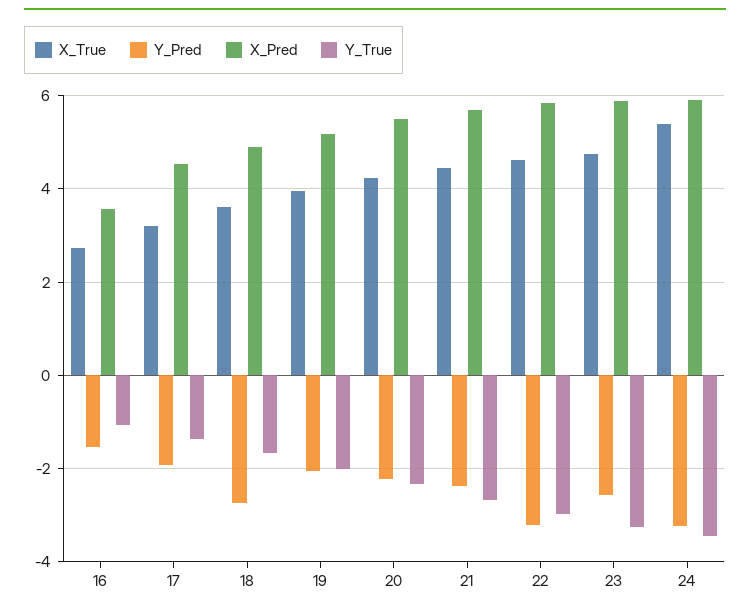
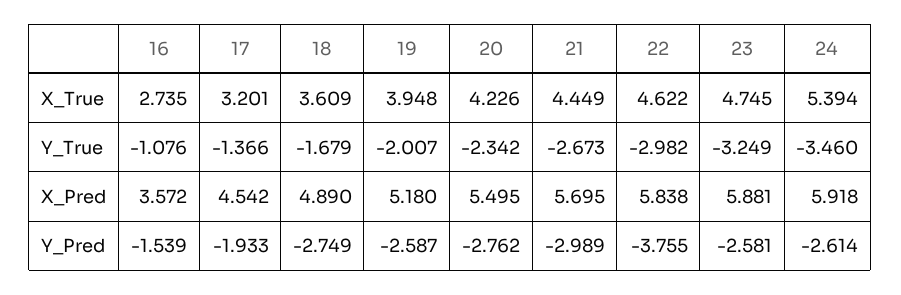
  {
    "X_True": {
      "16": 2.735,
      "17": 3.201,
      "18": 3.609,
      "19": 3.948,
      "20": 4.226,
      "21": 4.449,
      "22": 4.622,
      "23": 4.745,
      "24": 5.394
    },
    "Y_Pred": {
      "16": -1.539,
      "17": -1.933,
      "18": -2.749,
-     "19": -2,
+     "19": -2.587,
-     "20": -2.2,
+     "20": -2.762,
-     "21": -2.4,
+     "21": -2.989,
-     "22": -3.2,
+     "22": -3.755,
      "23": -2.581,
-     "24": -3.2
+     "24": -2.614
    },
    "X_Pred": {
      "16": 3.572,
      "17": 4.542,
      "18": 4.89,
      "19": 5.18,
      "20": 5.495,
      "21": 5.695,
      "22": 5.838,
      "23": 5.881,
      "24": 5.918
    },
    "Y_True": {
      "16": -1.076,
      "17": -1.366,
      "18": -1.679,
      "19": -2.007,
      "20": -2.342,
      "21": -2.673,
      "22": -2.982,
      "23": -3.249,
      "24": -3.46
    }
  }

